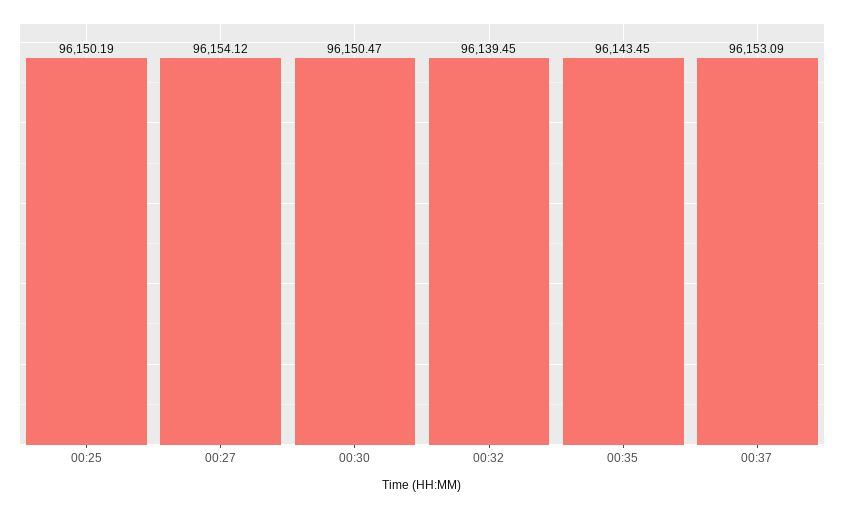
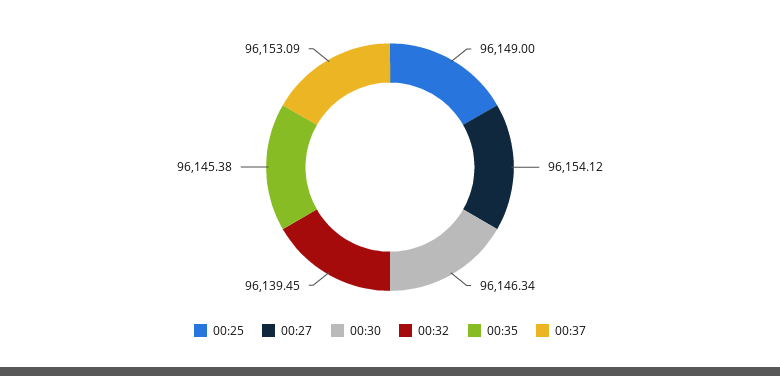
  {
-   "00:25": 96150.19,
+   "00:25": 96149,
    "00:27": 96154.12,
-   "00:30": 96150.47,
+   "00:30": 96146.34,
    "00:32": 96139.45,
-   "00:35": 96143.45,
+   "00:35": 96145.38,
    "00:37": 96153.09
  }

